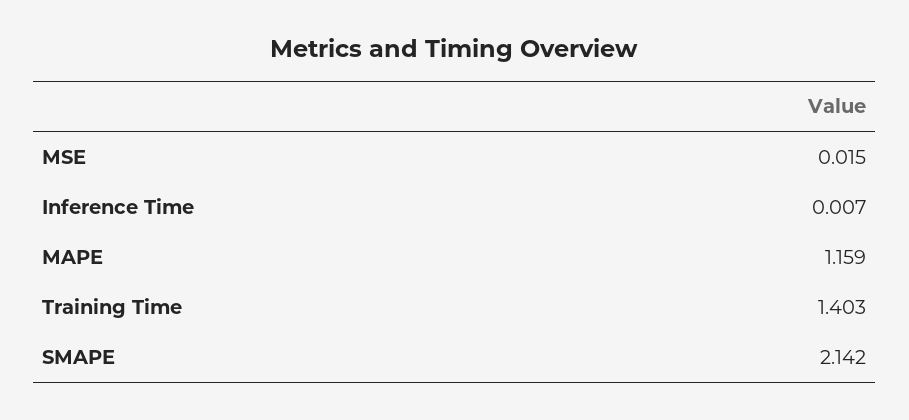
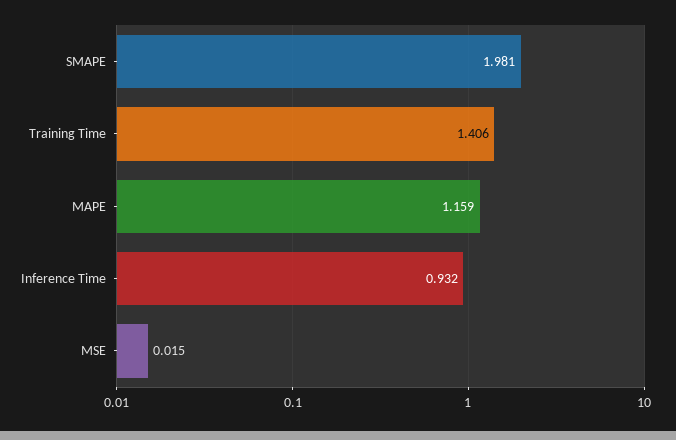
  {
    "MSE": 0.015,
-   "Inference Time": 0.007,
+   "Inference Time": 0.932,
    "MAPE": 1.159,
-   "Training Time": 1.403,
+   "Training Time": 1.406,
-   "SMAPE": 2.142
+   "SMAPE": 1.981
  }

